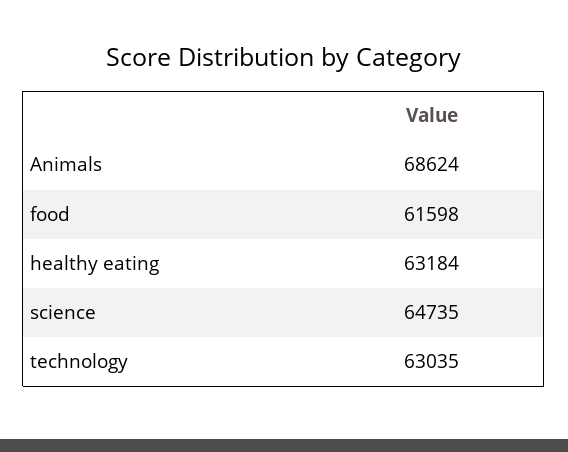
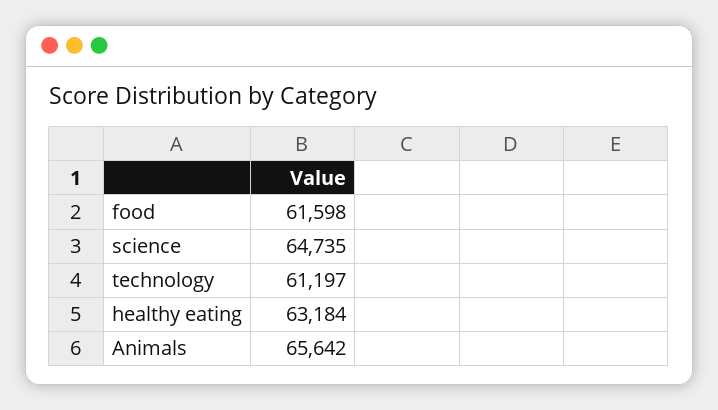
  {
-   "Animals": 68624,
+   "Animals": 65642,
    "food": 61598,
    "healthy eating": 63184,
    "science": 64735,
-   "technology": 63035
+   "technology": 61197
  }

